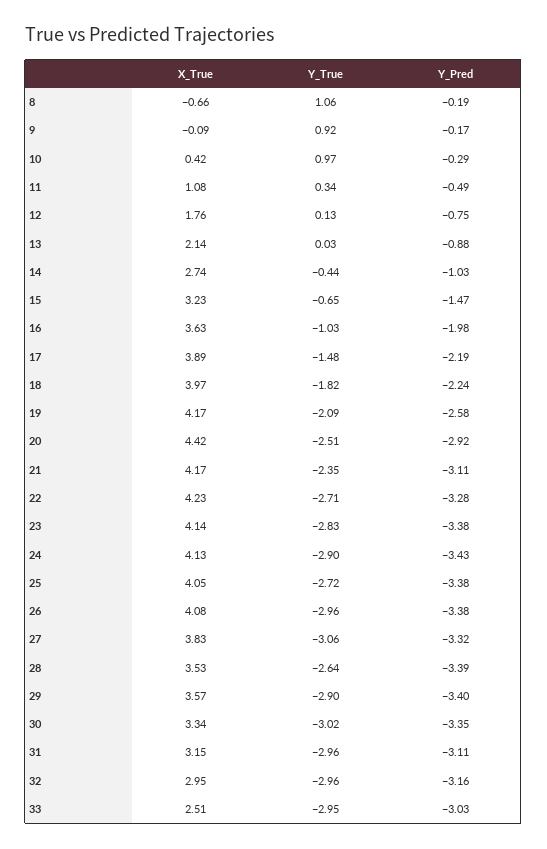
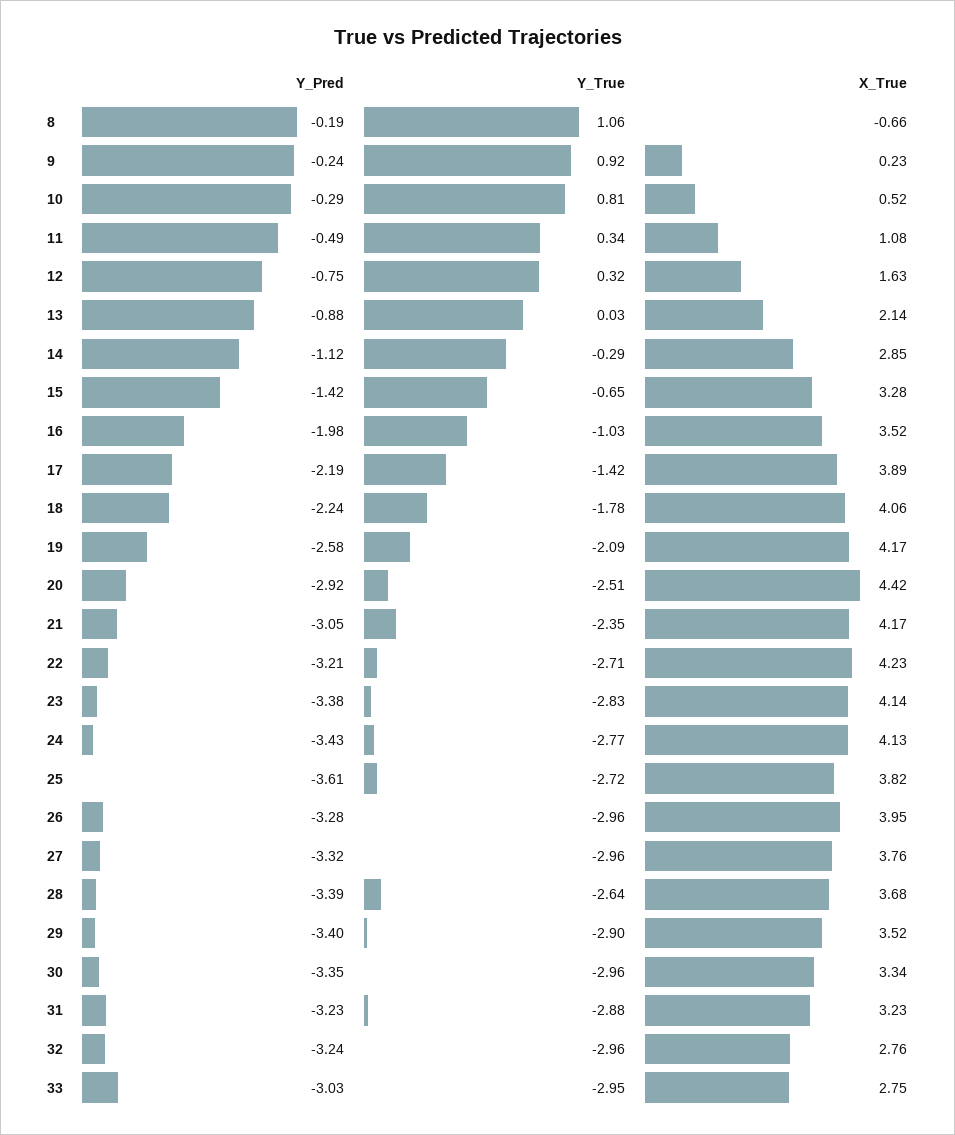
  {
    "X_True": {
      "8": -0.66,
-     "9": -0.09,
+     "9": 0.23,
-     "10": 0.42,
+     "10": 0.52,
      "11": 1.08,
-     "12": 1.76,
+     "12": 1.63,
      "13": 2.14,
-     "14": 2.74,
+     "14": 2.85,
-     "15": 3.23,
+     "15": 3.28,
-     "16": 3.63,
+     "16": 3.52,
      "17": 3.89,
-     "18": 3.97,
+     "18": 4.06,
      "19": 4.17,
      "20": 4.42,
      "21": 4.17,
      "22": 4.23,
      "23": 4.14,
      "24": 4.13,
-     "25": 4.05,
+     "25": 3.82,
-     "26": 4.08,
+     "26": 3.95,
-     "27": 3.83,
+     "27": 3.76,
-     "28": 3.53,
+     "28": 3.68,
-     "29": 3.57,
+     "29": 3.52,
      "30": 3.34,
-     "31": 3.15,
+     "31": 3.23,
-     "32": 2.95,
+     "32": 2.76,
-     "33": 2.51
+     "33": 2.75
    },
    "Y_True": {
      "8": 1.06,
      "9": 0.92,
-     "10": 0.97,
+     "10": 0.81,
      "11": 0.34,
-     "12": 0.13,
+     "12": 0.32,
      "13": 0.03,
-     "14": -0.44,
+     "14": -0.29,
      "15": -0.65,
      "16": -1.03,
-     "17": -1.48,
+     "17": -1.42,
-     "18": -1.82,
+     "18": -1.78,
      "19": -2.09,
      "20": -2.51,
      "21": -2.35,
      "22": -2.71,
      "23": -2.83,
-     "24": -2.9,
+     "24": -2.77,
      "25": -2.72,
      "26": -2.96,
-     "27": -3.06,
+     "27": -2.96,
      "28": -2.64,
      "29": -2.9,
-     "30": -3.02,
+     "30": -2.96,
-     "31": -2.96,
+     "31": -2.88,
      "32": -2.96,
      "33": -2.95
    },
    "Y_Pred": {
      "8": -0.19,
-     "9": -0.17,
+     "9": -0.24,
      "10": -0.29,
      "11": -0.49,
      "12": -0.75,
      "13": -0.88,
-     "14": -1.03,
+     "14": -1.12,
-     "15": -1.47,
+     "15": -1.42,
      "16": -1.98,
      "17": -2.19,
      "18": -2.24,
      "19": -2.58,
      "20": -2.92,
-     "21": -3.11,
+     "21": -3.05,
-     "22": -3.28,
+     "22": -3.21,
      "23": -3.38,
      "24": -3.43,
-     "25": -3.38,
+     "25": -3.61,
-     "26": -3.38,
+     "26": -3.28,
      "27": -3.32,
      "28": -3.39,
      "29": -3.4,
      "30": -3.35,
-     "31": -3.11,
+     "31": -3.23,
-     "32": -3.16,
+     "32": -3.24,
      "33": -3.03
    }
  }

